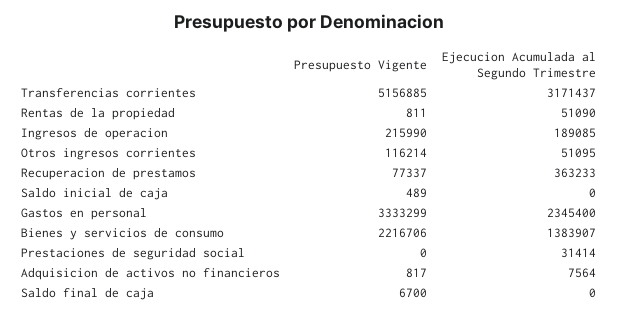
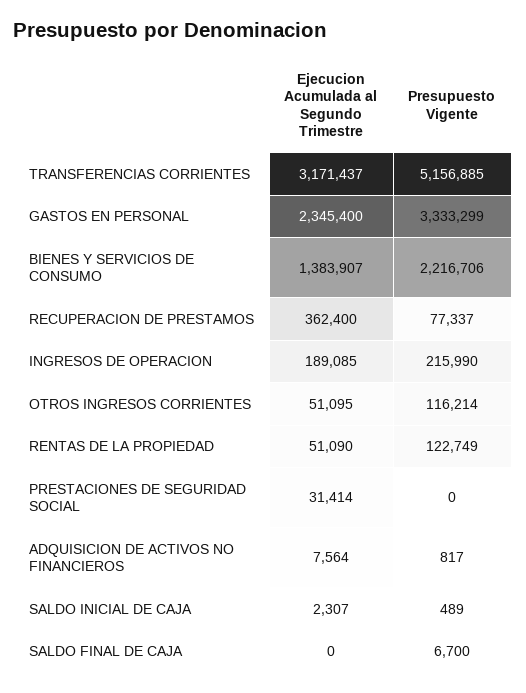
  {
    "Presupuesto Vigente": {
      "Transferencias corrientes": 5156885,
-     "Rentas de la propiedad": 811,
+     "Rentas de la propiedad": 122749,
      "Ingresos de operacion": 215990,
      "Otros ingresos corrientes": 116214,
      "Recuperacion de prestamos": 77337,
      "Saldo inicial de caja": 489,
      "Gastos en personal": 3333299,
      "Bienes y servicios de consumo": 2216706,
      "Prestaciones de seguridad social": 0,
      "Adquisicion de activos no financieros": 817,
      "Saldo final de caja": 6700
    },
    "Ejecucion Acumulada al Segundo Trimestre": {
      "Transferencias corrientes": 3171437,
      "Rentas de la propiedad": 51090,
      "Ingresos de operacion": 189085,
      "Otros ingresos corrientes": 51095,
-     "Recuperacion de prestamos": 363233,
+     "Recuperacion de prestamos": 362400,
-     "Saldo inicial de caja": 0,
+     "Saldo inicial de caja": 2307,
      "Gastos en personal": 2345400,
      "Bienes y servicios de consumo": 1383907,
      "Prestaciones de seguridad social": 31414,
      "Adquisicion de activos no financieros": 7564,
      "Saldo final de caja": 0
    }
  }

